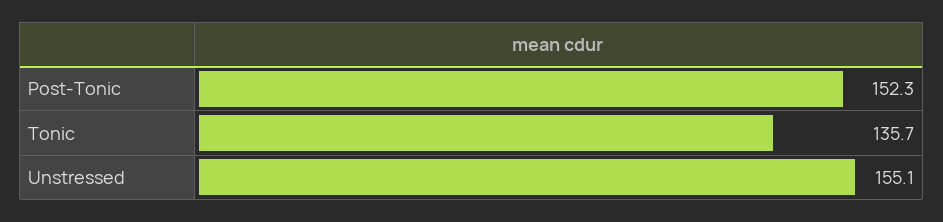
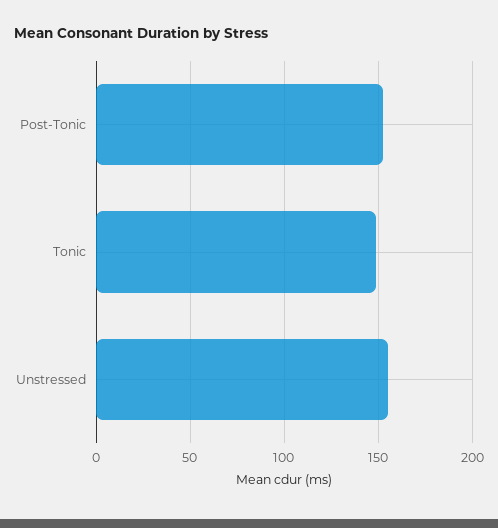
  {
    "Post-Tonic": 152.3,
-   "Tonic": 135.7,
+   "Tonic": 150,
    "Unstressed": 155.1
  }

